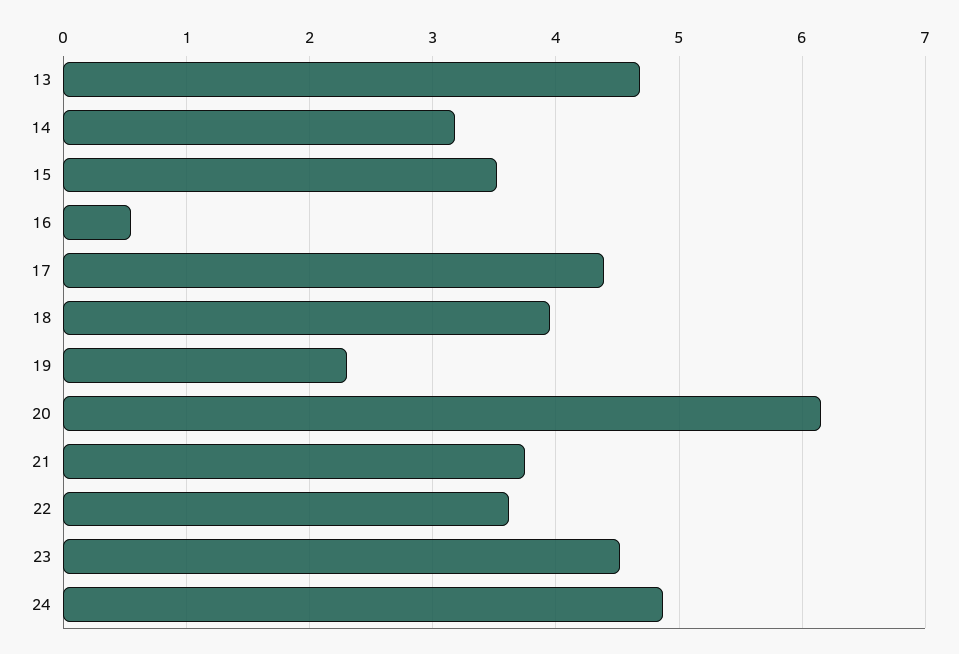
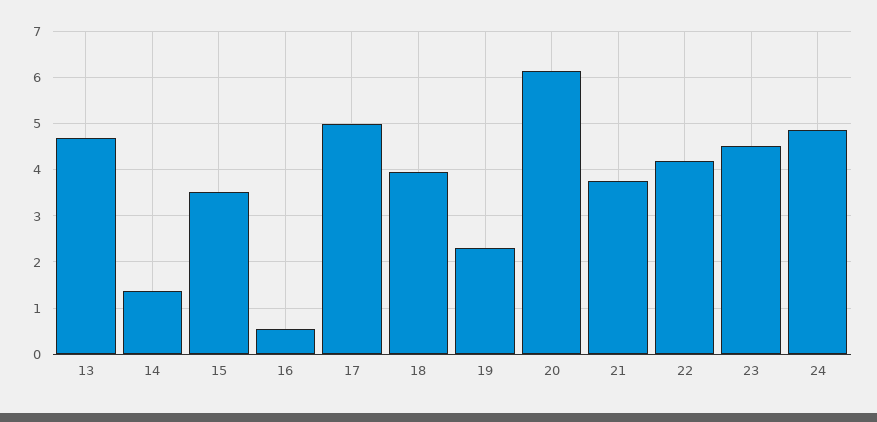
  {
    "13": 4.7,
-   "14": 3.2,
+   "14": 1.4,
    "15": 3.5,
    "16": 0.6,
-   "17": 4.4,
+   "17": 5,
    "18": 4,
    "19": 2.3,
    "20": 6.2,
    "21": 3.8,
-   "22": 3.6,
+   "22": 4.2,
    "23": 4.5,
    "24": 4.9
  }

